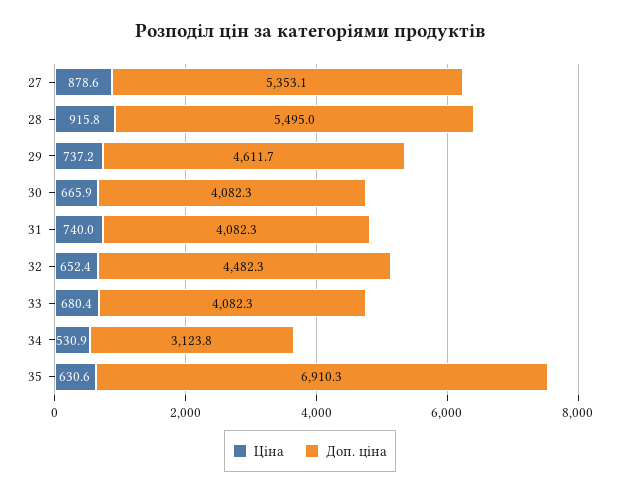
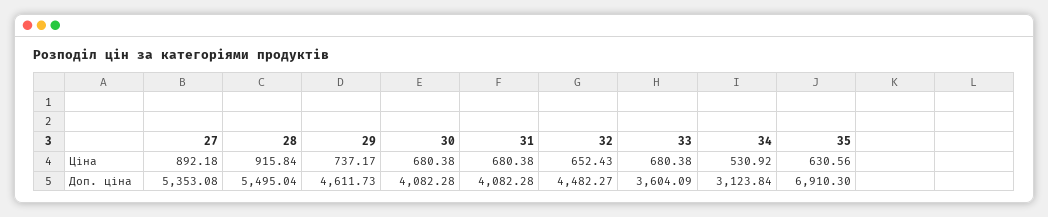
  {
    "Ціна": {
-     "27": 878.6,
+     "27": 892.18,
      "28": 915.84,
      "29": 737.17,
-     "30": 665.9,
+     "30": 680.38,
-     "31": 740,
+     "31": 680.38,
      "32": 652.43,
      "33": 680.38,
      "34": 530.92,
      "35": 630.56
    },
    "Доп. ціна": {
      "27": 5353.08,
      "28": 5495.04,
      "29": 4611.73,
      "30": 4082.28,
      "31": 4082.28,
      "32": 4482.27,
-     "33": 4082.3,
+     "33": 3604.09,
      "34": 3123.84,
      "35": 6910.3
    }
  }

